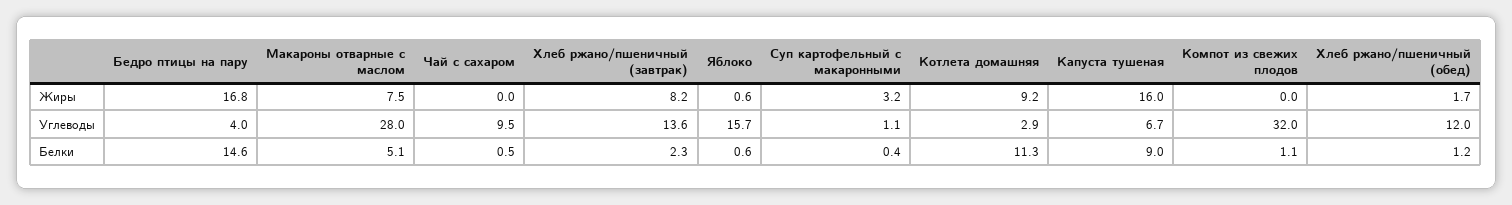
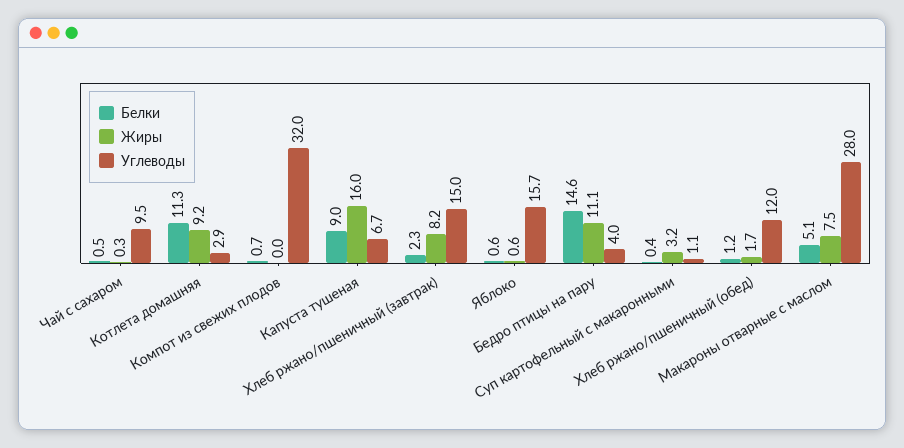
  {
    "Жиры": {
-     "Бедро птицы на пару": 16.8,
+     "Бедро птицы на пару": 11.1,
      "Макароны отварные с маслом": 7.5,
-     "Чай с сахаром": 0,
+     "Чай с сахаром": 0.3,
      "Хлеб ржано/пшеничный (завтрак)": 8.2,
      "Яблоко": 0.6,
      "Суп картофельный с макаронными": 3.2,
      "Котлета домашняя": 9.2,
      "Капуста тушеная": 16,
      "Компот из свежих плодов": 0,
      "Хлеб ржано/пшеничный (обед)": 1.7
    },
    "Углеводы": {
      "Бедро птицы на пару": 4,
      "Макароны отварные с маслом": 28,
      "Чай с сахаром": 9.5,
-     "Хлеб ржано/пшеничный (завтрак)": 13.6,
+     "Хлеб ржано/пшеничный (завтрак)": 15,
      "Яблоко": 15.7,
      "Суп картофельный с макаронными": 1.1,
      "Котлета домашняя": 2.9,
      "Капуста тушеная": 6.7,
      "Компот из свежих плодов": 32,
      "Хлеб ржано/пшеничный (обед)": 12
    },
    "Белки": {
      "Бедро птицы на пару": 14.6,
      "Макароны отварные с маслом": 5.1,
      "Чай с сахаром": 0.5,
      "Хлеб ржано/пшеничный (завтрак)": 2.3,
      "Яблоко": 0.6,
      "Суп картофельный с макаронными": 0.4,
      "Котлета домашняя": 11.3,
      "Капуста тушеная": 9,
-     "Компот из свежих плодов": 1.1,
+     "Компот из свежих плодов": 0.7,
      "Хлеб ржано/пшеничный (обед)": 1.2
    }
  }

